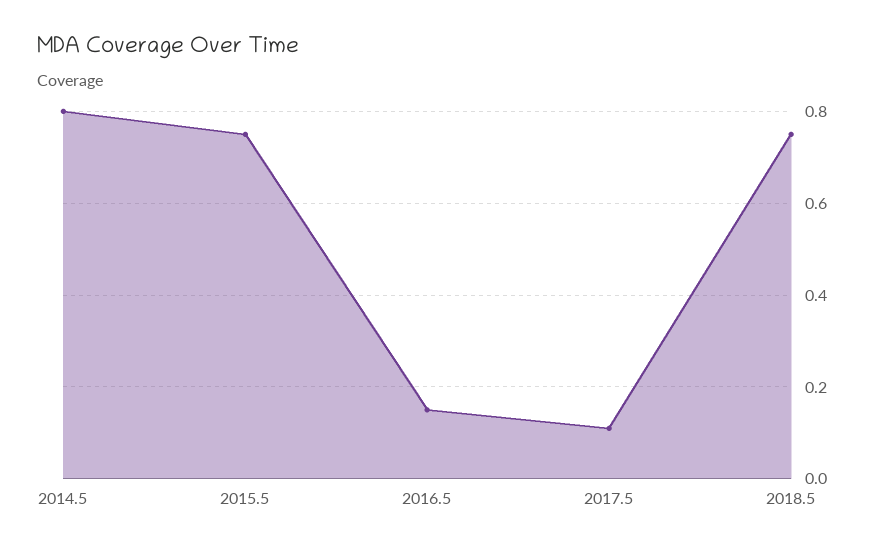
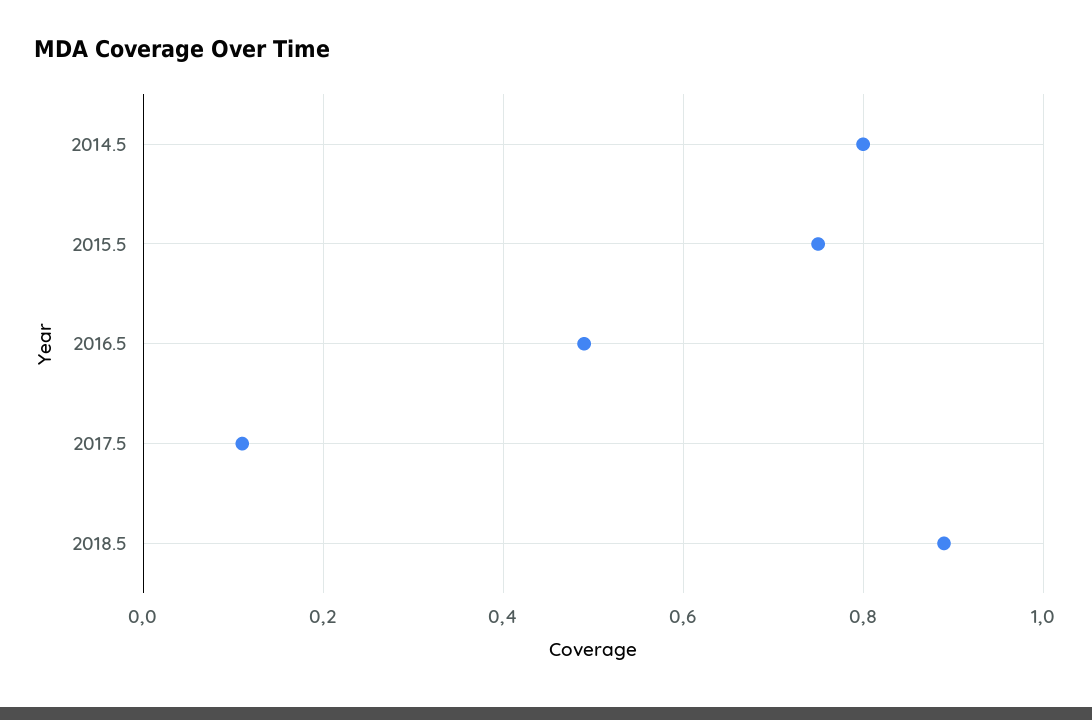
  {
    "2014.5": 0.8,
    "2015.5": 0.75,
-   "2016.5": 0.15,
+   "2016.5": 0.5,
    "2017.5": 0.1,
-   "2018.5": 0.75
+   "2018.5": 0.9
  }

